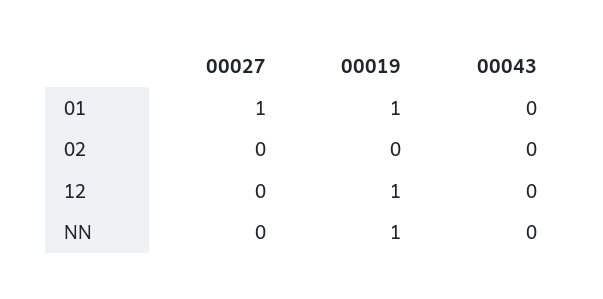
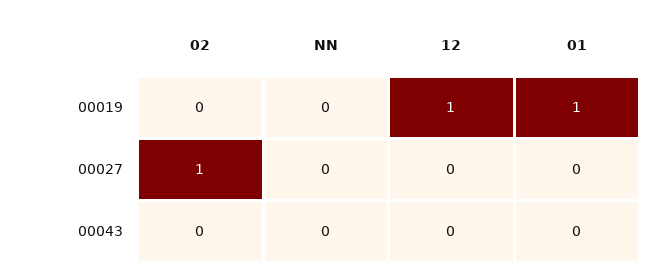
  {
    "00027": {
-     "01": 1,
+     "01": 0,
-     "02": 0,
+     "02": 1,
      "12": 0,
      "NN": 0
    },
    "00019": {
      "01": 1,
      "02": 0,
      "12": 1,
-     "NN": 1
+     "NN": 0
    },
    "00043": {
      "01": 0,
      "02": 0,
      "12": 0,
      "NN": 0
    }
  }

